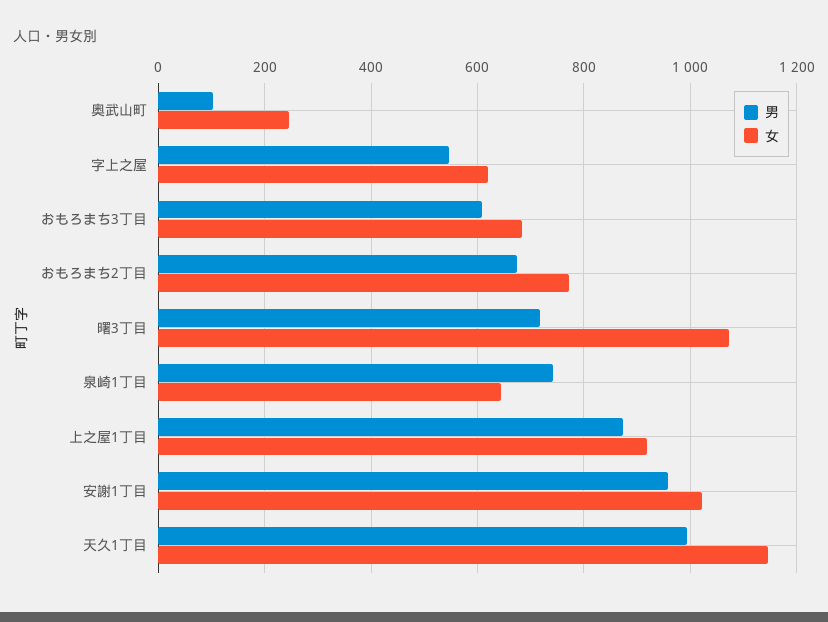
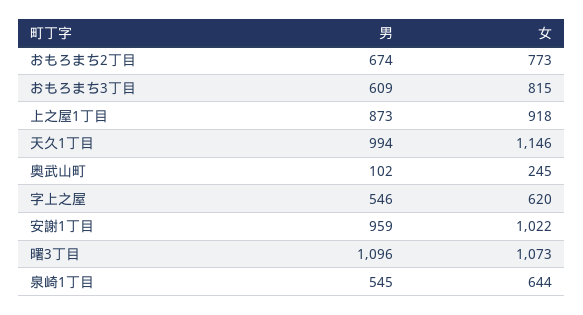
  {
    "男": {
      "奥武山町": 102,
      "字上之屋": 546,
      "おもろまち3丁目": 609,
      "おもろまち2丁目": 674,
-     "曙3丁目": 720,
+     "曙3丁目": 1096,
-     "泉崎1丁目": 740,
+     "泉崎1丁目": 545,
      "上之屋1丁目": 873,
      "安謝1丁目": 959,
      "天久1丁目": 994
    },
    "女": {
      "奥武山町": 245,
      "字上之屋": 620,
-     "おもろまち3丁目": 680,
+     "おもろまち3丁目": 815,
      "おもろまち2丁目": 773,
      "曙3丁目": 1073,
      "泉崎1丁目": 644,
      "上之屋1丁目": 918,
      "安謝1丁目": 1022,
      "天久1丁目": 1146
    }
  }

